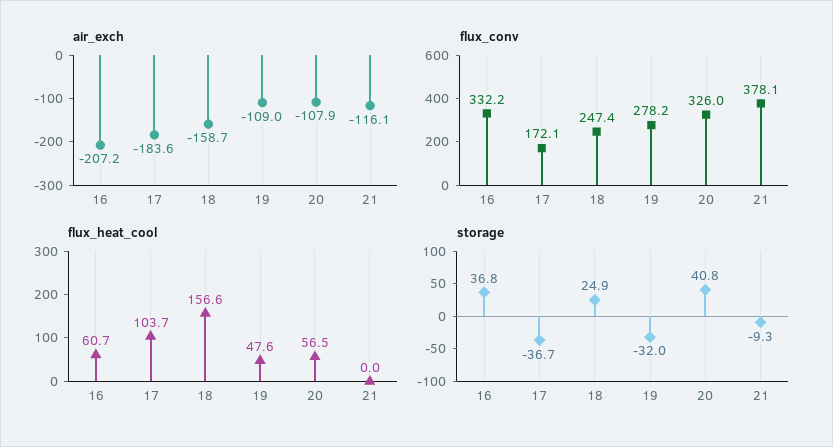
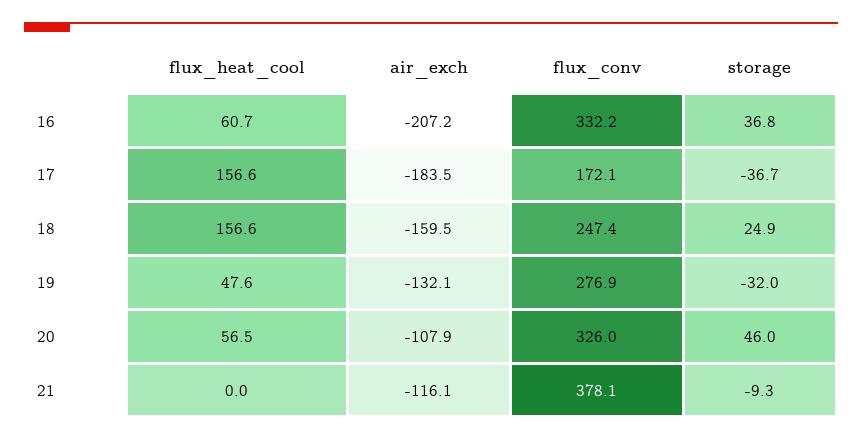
  {
    "air_exch": {
      "16": -207.2,
-     "17": -183.6,
+     "17": -183.5,
-     "18": -158.7,
+     "18": -159.5,
-     "19": -109,
+     "19": -132.1,
      "20": -107.9,
      "21": -116.1
    },
    "flux_conv": {
      "16": 332.2,
      "17": 172.1,
      "18": 247.4,
-     "19": 278.2,
+     "19": 276.9,
      "20": 326,
      "21": 378.1
    },
    "flux_heat_cool": {
      "16": 60.7,
-     "17": 103.7,
+     "17": 156.6,
      "18": 156.6,
      "19": 47.6,
      "20": 56.5,
      "21": 0
    },
    "storage": {
      "16": 36.8,
      "17": -36.7,
      "18": 24.9,
      "19": -32,
-     "20": 40.8,
+     "20": 46,
      "21": -9.3
    }
  }

